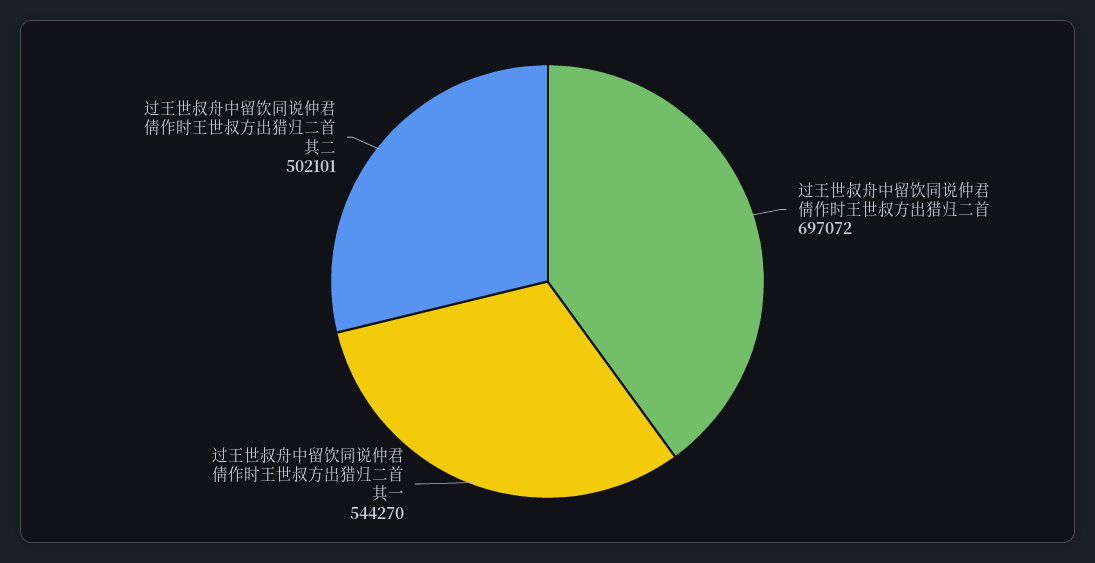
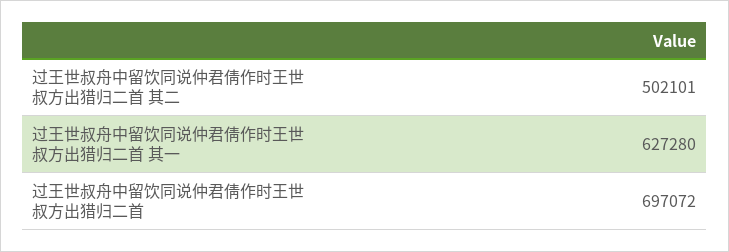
  {
    "过王世叔舟中留饮同说仲君倩作时王世叔方出猎归二首": 697072,
-   "过王世叔舟中留饮同说仲君倩作时王世叔方出猎归二首 其一": 544270,
+   "过王世叔舟中留饮同说仲君倩作时王世叔方出猎归二首 其一": 627280,
    "过王世叔舟中留饮同说仲君倩作时王世叔方出猎归二首 其二": 502101
  }

